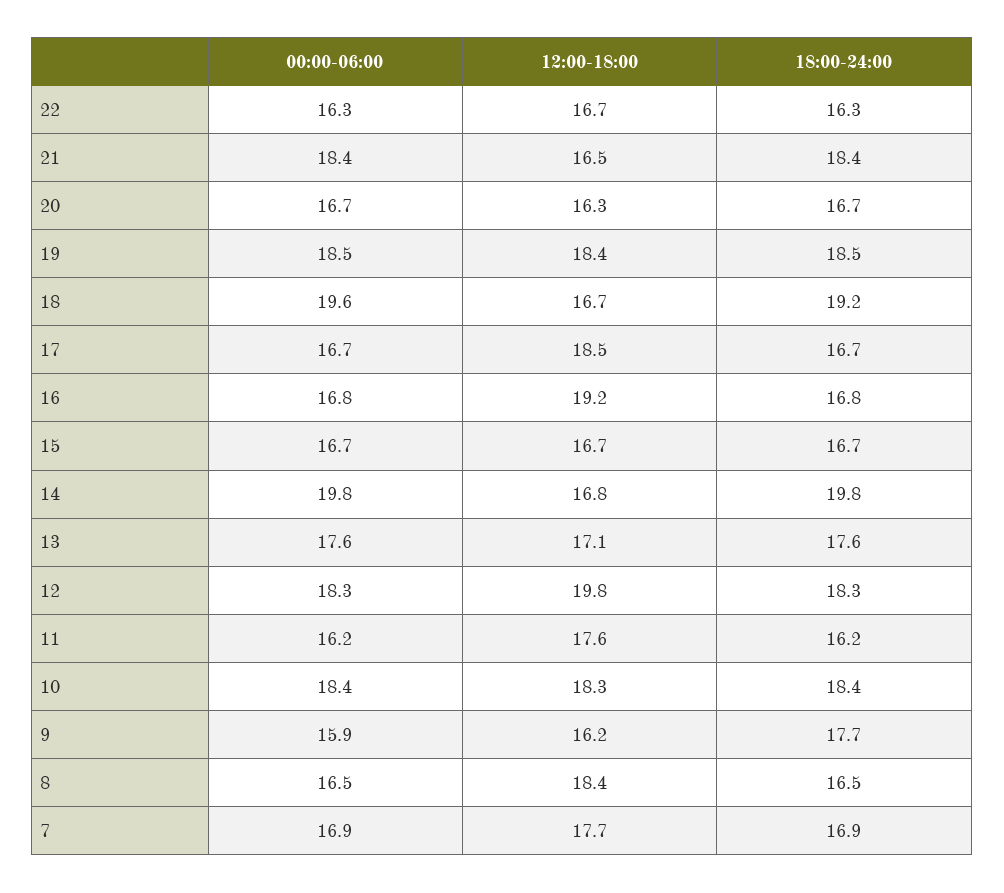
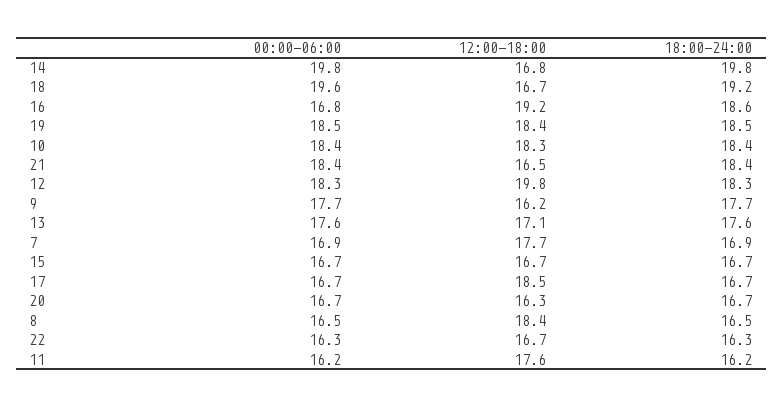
  {
    "00:00-06:00": {
      "22": 16.3,
      "21": 18.4,
      "20": 16.7,
      "19": 18.5,
      "18": 19.6,
      "17": 16.7,
      "16": 16.8,
      "15": 16.7,
      "14": 19.8,
      "13": 17.6,
      "12": 18.3,
      "11": 16.2,
      "10": 18.4,
-     "9": 15.9,
+     "9": 17.7,
      "8": 16.5,
      "7": 16.9
    },
    "12:00-18:00": {
      "22": 16.7,
      "21": 16.5,
      "20": 16.3,
      "19": 18.4,
      "18": 16.7,
      "17": 18.5,
      "16": 19.2,
      "15": 16.7,
      "14": 16.8,
      "13": 17.1,
      "12": 19.8,
      "11": 17.6,
      "10": 18.3,
      "9": 16.2,
      "8": 18.4,
      "7": 17.7
    },
    "18:00-24:00": {
      "22": 16.3,
      "21": 18.4,
      "20": 16.7,
      "19": 18.5,
      "18": 19.2,
      "17": 16.7,
-     "16": 16.8,
+     "16": 18.6,
      "15": 16.7,
      "14": 19.8,
      "13": 17.6,
      "12": 18.3,
      "11": 16.2,
      "10": 18.4,
      "9": 17.7,
      "8": 16.5,
      "7": 16.9
    }
  }

